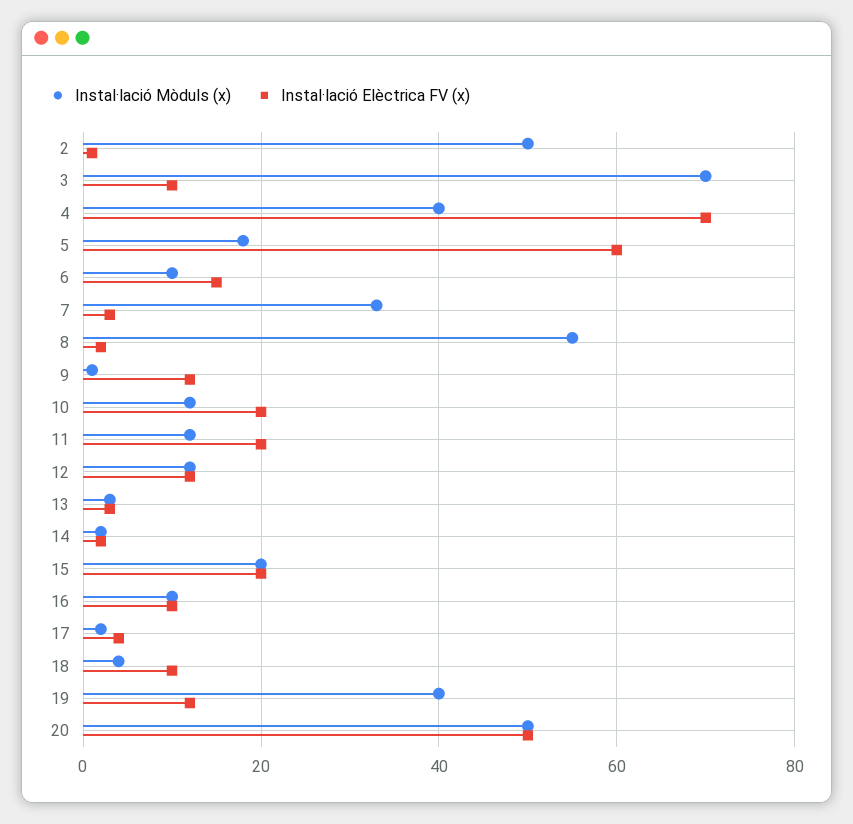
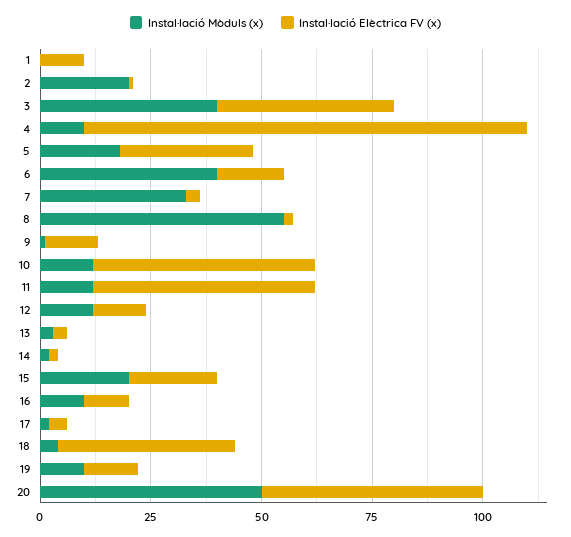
  {
    "Instal·lació Mòduls (x)": {
-     "2": 50,
+     "2": 20,
-     "3": 70,
+     "3": 40,
-     "4": 40,
+     "4": 10,
      "5": 20,
-     "6": 10,
+     "6": 40,
      "7": 35,
      "8": 55,
      "9": 0,
      "10": 10,
      "11": 10,
      "12": 10,
      "13": 5,
      "14": 0,
      "15": 20,
      "16": 10,
      "17": 0,
      "18": 5,
-     "19": 40,
+     "19": 10,
-     "20": 50
+     "20": 50,
+     "1": 0
    },
    "Instal·lació Elèctrica FV (x)": {
      "2": 0,
-     "3": 10,
+     "3": 40,
-     "4": 70,
+     "4": 100,
-     "5": 60,
+     "5": 30,
      "6": 15,
      "7": 5,
      "8": 0,
      "9": 10,
-     "10": 20,
+     "10": 50,
-     "11": 20,
+     "11": 50,
      "12": 10,
      "13": 5,
      "14": 0,
      "15": 20,
      "16": 10,
      "17": 5,
-     "18": 10,
+     "18": 40,
      "19": 10,
-     "20": 50
+     "20": 50,
+     "1": 10
    }
  }

